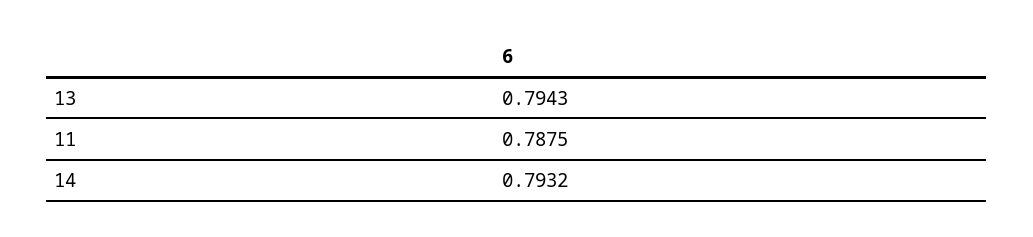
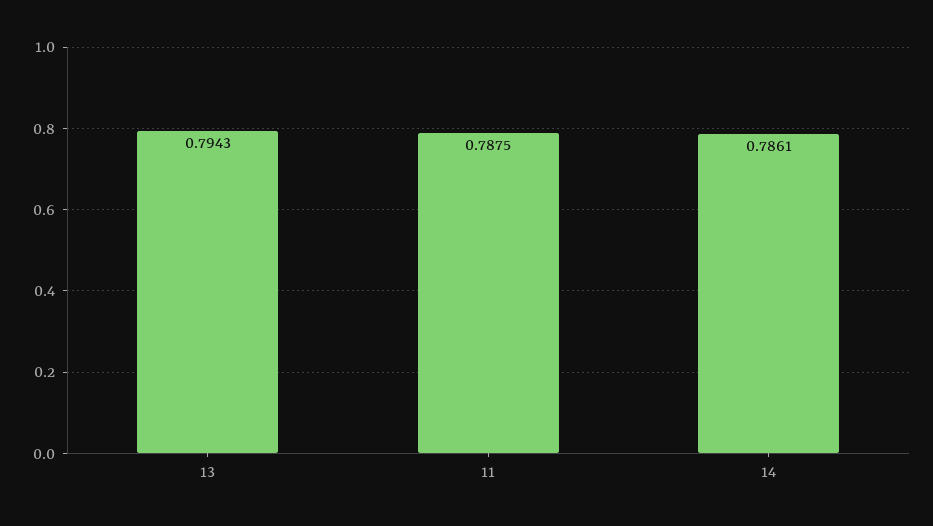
  {
    "13": 0.7943,
    "11": 0.7875,
-   "14": 0.7932
+   "14": 0.7861
  }

